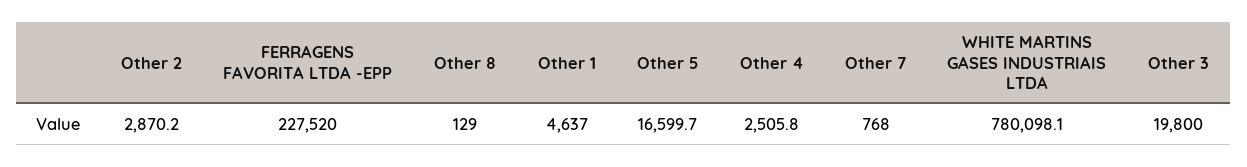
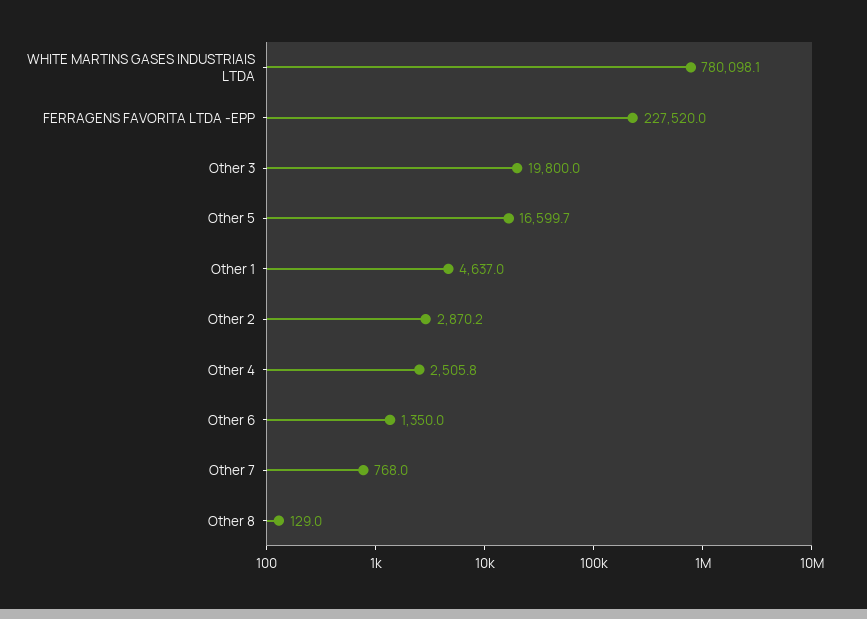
  {
    "Other 2": 2870.2,
    "FERRAGENS FAVORITA LTDA -EPP": 227520,
    "Other 8": 129,
    "Other 1": 4637,
    "Other 5": 16599.7,
    "Other 4": 2505.8,
    "Other 7": 768,
    "WHITE MARTINS GASES INDUSTRIAIS LTDA": 780098.1,
-   "Other 3": 19800
+   "Other 3": 19800,
+   "Other 6": 1350
  }

